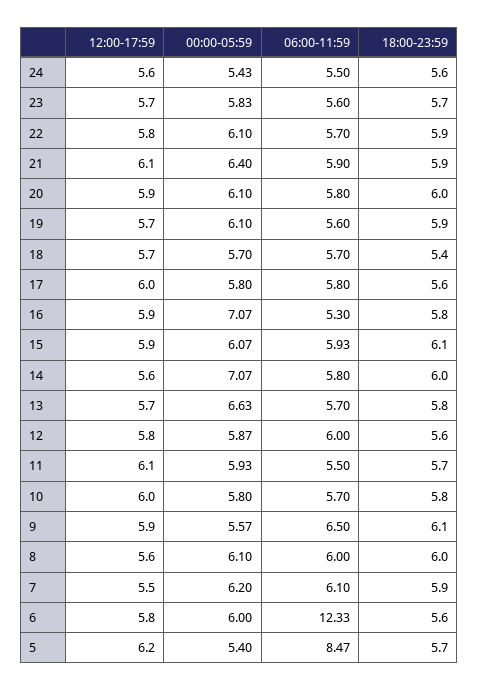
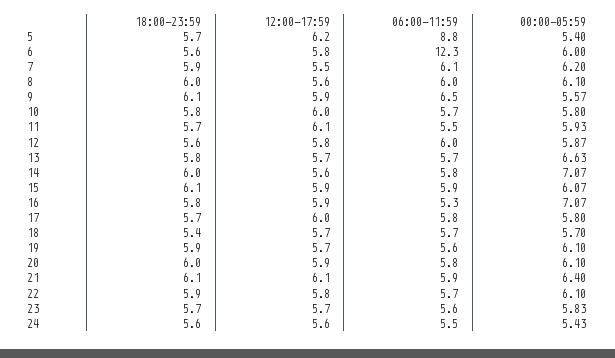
  {
    "12:00-17:59": {
      "24": 5.6,
      "23": 5.7,
      "22": 5.8,
      "21": 6.1,
      "20": 5.9,
      "19": 5.7,
      "18": 5.7,
      "17": 6,
      "16": 5.9,
      "15": 5.9,
      "14": 5.6,
      "13": 5.7,
      "12": 5.8,
      "11": 6.1,
      "10": 6,
      "9": 5.9,
      "8": 5.6,
      "7": 5.5,
      "6": 5.8,
      "5": 6.2
    },
    "00:00-05:59": {
      "24": 5.43,
      "23": 5.83,
      "22": 6.1,
      "21": 6.4,
      "20": 6.1,
      "19": 6.1,
      "18": 5.7,
      "17": 5.8,
      "16": 7.07,
      "15": 6.07,
      "14": 7.07,
      "13": 6.63,
      "12": 5.87,
      "11": 5.93,
      "10": 5.8,
      "9": 5.57,
      "8": 6.1,
      "7": 6.2,
      "6": 6,
      "5": 5.4
    },
    "06:00-11:59": {
      "24": 5.5,
      "23": 5.6,
      "22": 5.7,
      "21": 5.9,
      "20": 5.8,
      "19": 5.6,
      "18": 5.7,
      "17": 5.8,
      "16": 5.3,
      "15": 5.93,
      "14": 5.8,
      "13": 5.7,
      "12": 6,
      "11": 5.5,
      "10": 5.7,
      "9": 6.5,
      "8": 6,
      "7": 6.1,
      "6": 12.33,
-     "5": 8.47
+     "5": 8.8
    },
    "18:00-23:59": {
      "24": 5.6,
      "23": 5.7,
      "22": 5.9,
-     "21": 5.9,
+     "21": 6.1,
      "20": 6,
      "19": 5.9,
      "18": 5.4,
-     "17": 5.6,
+     "17": 5.7,
      "16": 5.8,
      "15": 6.1,
      "14": 6,
      "13": 5.8,
      "12": 5.6,
      "11": 5.7,
      "10": 5.8,
      "9": 6.1,
      "8": 6,
      "7": 5.9,
      "6": 5.6,
      "5": 5.7
    }
  }

